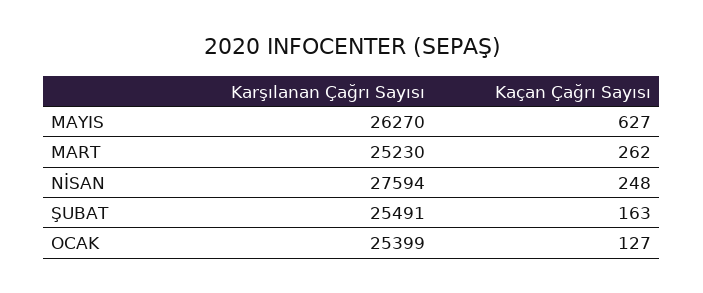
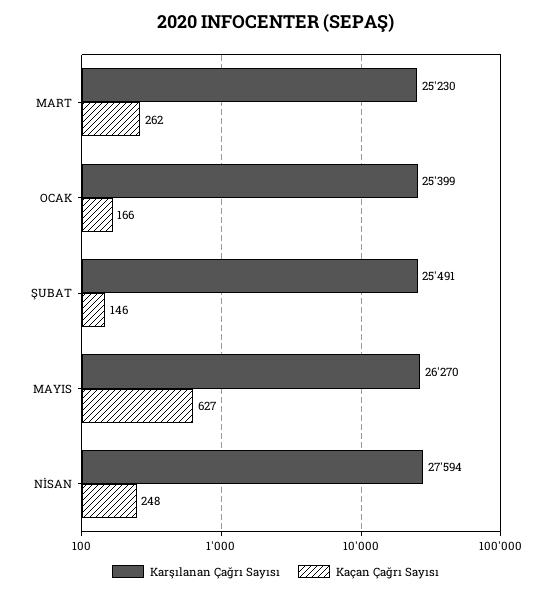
  {
    "Karşılanan Çağrı Sayısı": {
      "MAYIS": 26270,
      "MART": 25230,
      "NİSAN": 27594,
      "ŞUBAT": 25491,
      "OCAK": 25399
    },
    "Kaçan Çağrı Sayısı": {
      "MAYIS": 627,
      "MART": 262,
      "NİSAN": 248,
-     "ŞUBAT": 163,
+     "ŞUBAT": 146,
-     "OCAK": 127
+     "OCAK": 166
    }
  }

